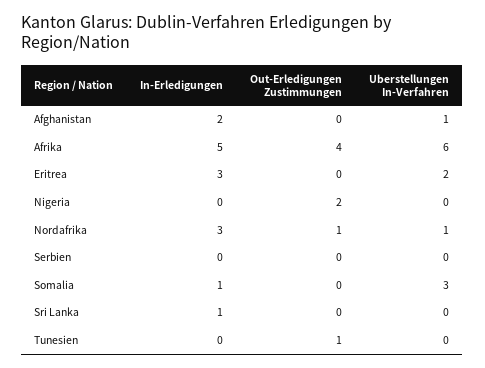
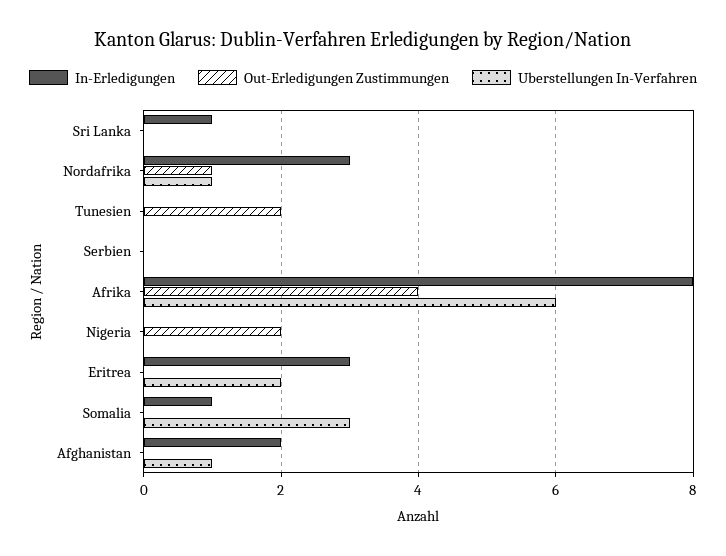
  {
    "In-Erledigungen": {
      "Afghanistan": 2,
-     "Afrika": 5,
+     "Afrika": 8,
      "Eritrea": 3,
      "Nigeria": 0,
      "Nordafrika": 3,
      "Serbien": 0,
      "Somalia": 1,
      "Sri Lanka": 1,
      "Tunesien": 0
    },
    "Out-Erledigungen Zustimmungen": {
      "Afghanistan": 0,
      "Afrika": 4,
      "Eritrea": 0,
      "Nigeria": 2,
      "Nordafrika": 1,
      "Serbien": 0,
      "Somalia": 0,
      "Sri Lanka": 0,
-     "Tunesien": 1
+     "Tunesien": 2
    },
    "Uberstellungen In-Verfahren": {
      "Afghanistan": 1,
      "Afrika": 6,
      "Eritrea": 2,
      "Nigeria": 0,
      "Nordafrika": 1,
      "Serbien": 0,
      "Somalia": 3,
      "Sri Lanka": 0,
      "Tunesien": 0
    }
  }

